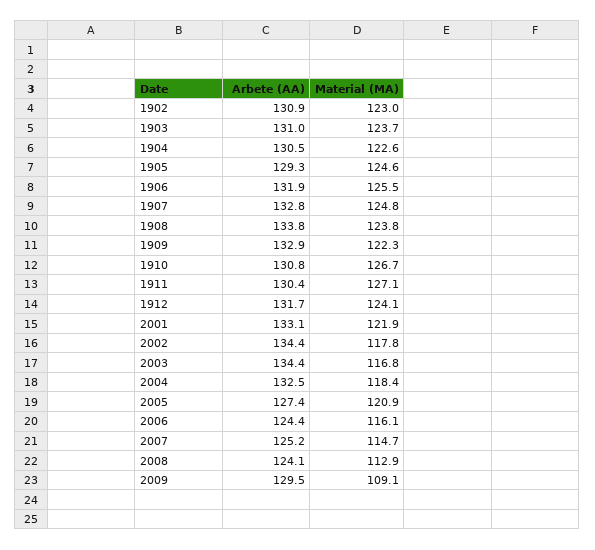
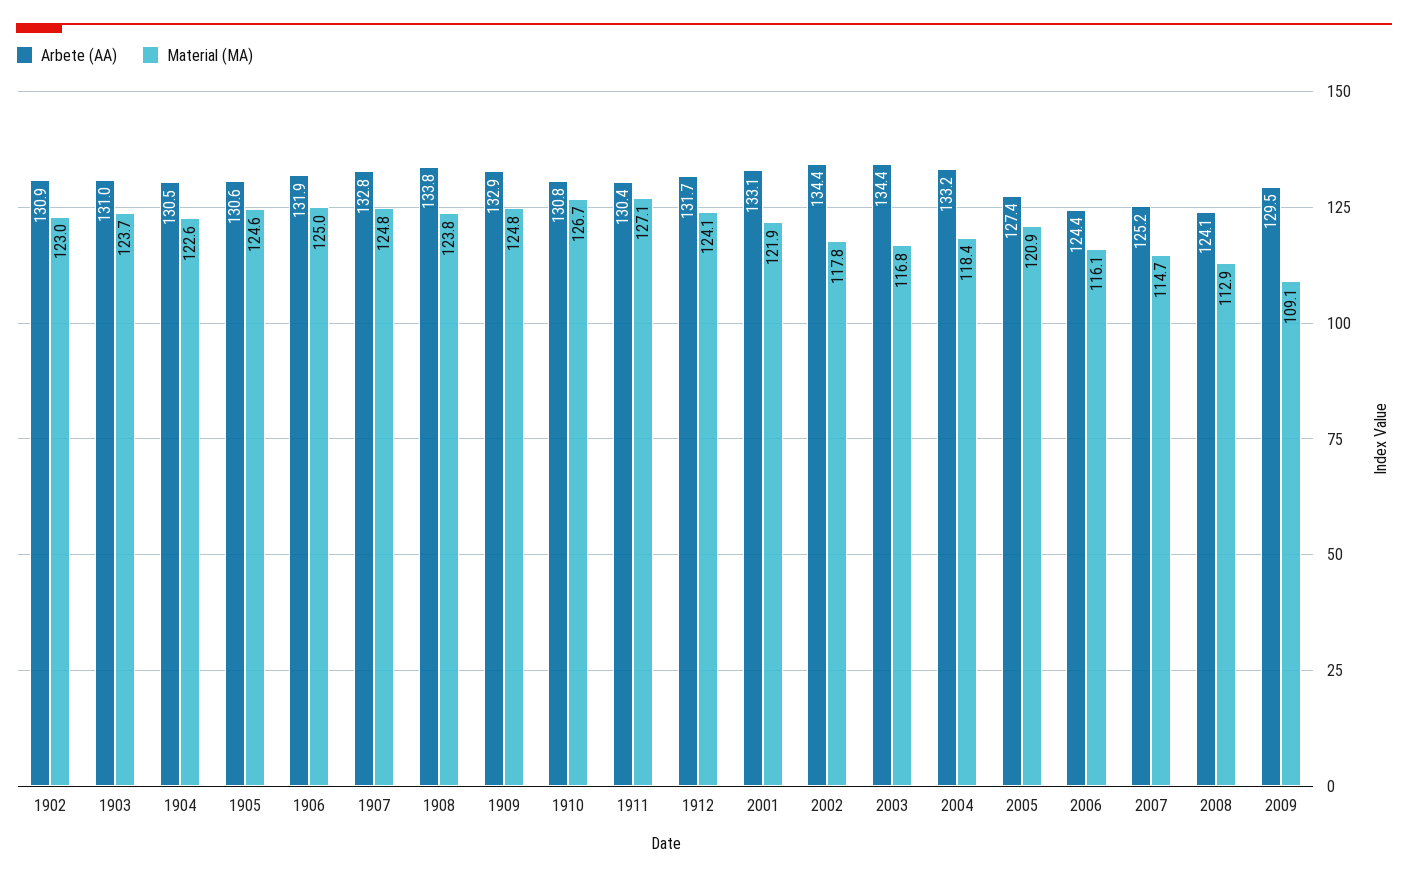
  {
    "Arbete (AA)": {
      "1902": 130.9,
      "1903": 131,
      "1904": 130.5,
-     "1905": 129.3,
+     "1905": 130.6,
      "1906": 131.9,
      "1907": 132.8,
      "1908": 133.8,
      "1909": 132.9,
      "1910": 130.8,
      "1911": 130.4,
      "1912": 131.7,
      "2001": 133.1,
      "2002": 134.4,
      "2003": 134.4,
-     "2004": 132.5,
+     "2004": 133.2,
      "2005": 127.4,
      "2006": 124.4,
      "2007": 125.2,
      "2008": 124.1,
      "2009": 129.5
    },
    "Material (MA)": {
      "1902": 123,
      "1903": 123.7,
      "1904": 122.6,
      "1905": 124.6,
-     "1906": 125.5,
+     "1906": 125,
      "1907": 124.8,
      "1908": 123.8,
-     "1909": 122.3,
+     "1909": 124.8,
      "1910": 126.7,
      "1911": 127.1,
      "1912": 124.1,
      "2001": 121.9,
      "2002": 117.8,
      "2003": 116.8,
      "2004": 118.4,
      "2005": 120.9,
      "2006": 116.1,
      "2007": 114.7,
      "2008": 112.9,
      "2009": 109.1
    }
  }

